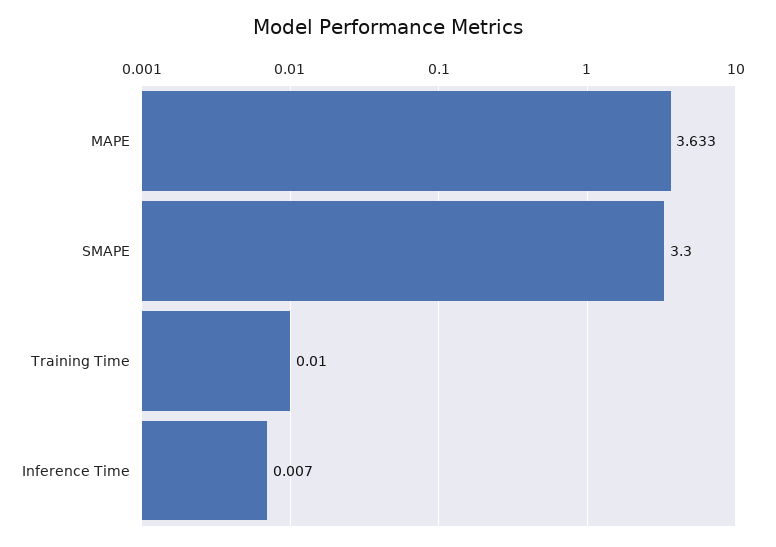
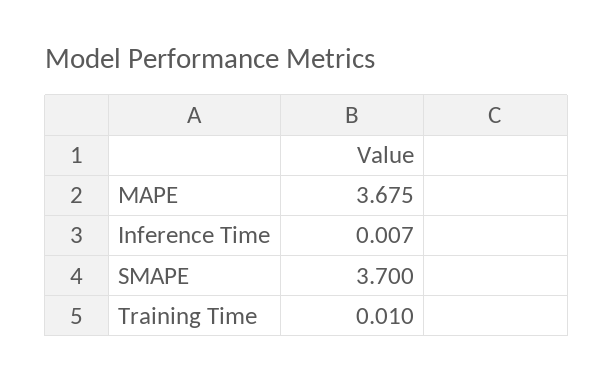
  {
-   "MAPE": 3.633,
+   "MAPE": 3.675,
-   "SMAPE": 3.3,
+   "SMAPE": 3.7,
    "Training Time": 0.01,
    "Inference Time": 0.007
  }

